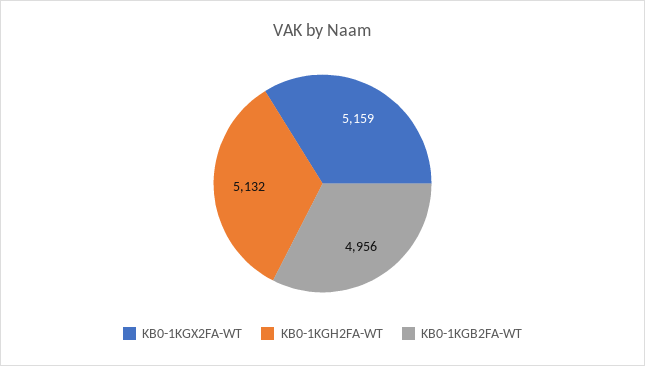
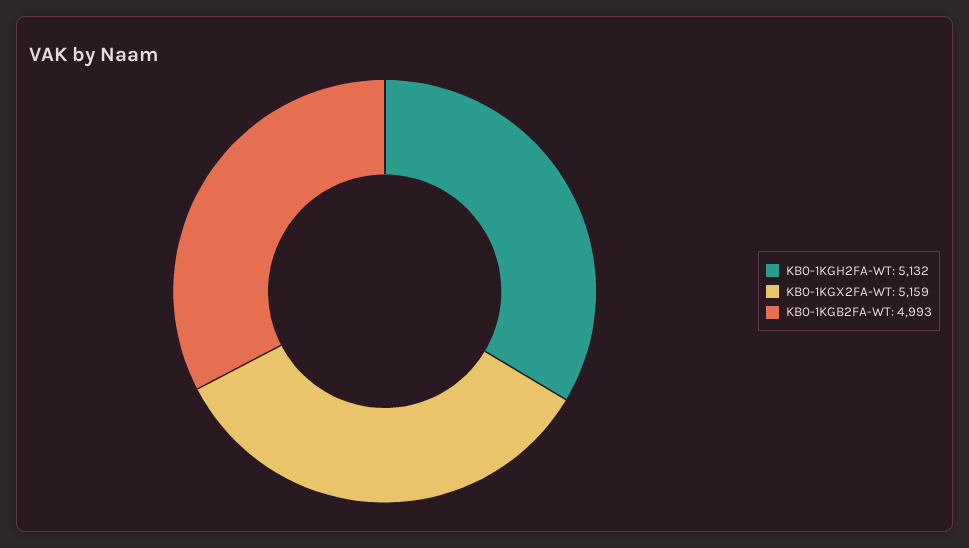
  {
    "KB0-1KGX2FA-WT": 5159,
    "KB0-1KGH2FA-WT": 5132,
-   "KB0-1KGB2FA-WT": 4956
+   "KB0-1KGB2FA-WT": 4993
  }

